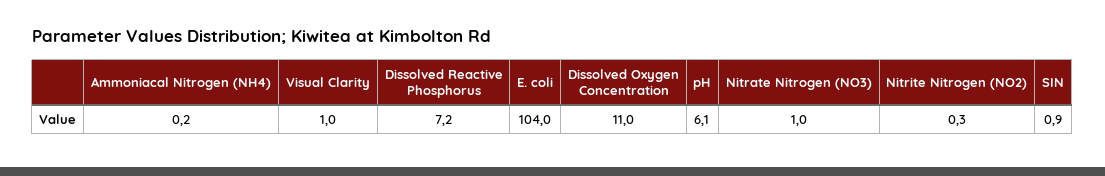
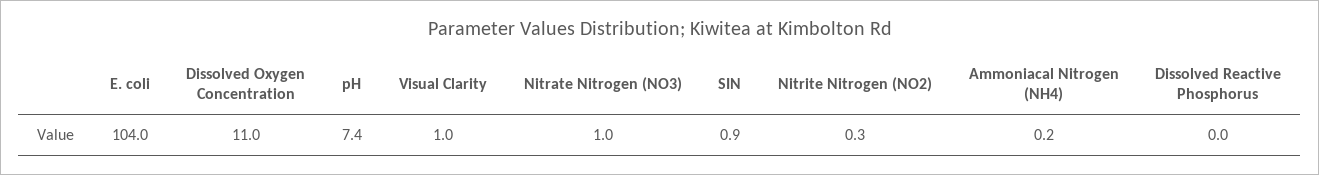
  {
    "Ammoniacal Nitrogen (NH4)": 0.2,
    "Visual Clarity": 1,
-   "Dissolved Reactive Phosphorus": 7.2,
+   "Dissolved Reactive Phosphorus": 0,
    "E. coli": 104,
    "Dissolved Oxygen Concentration": 11,
-   "pH": 6.1,
+   "pH": 7.4,
    "Nitrate Nitrogen (NO3)": 1,
    "Nitrite Nitrogen (NO2)": 0.3,
    "SIN": 0.9
  }

